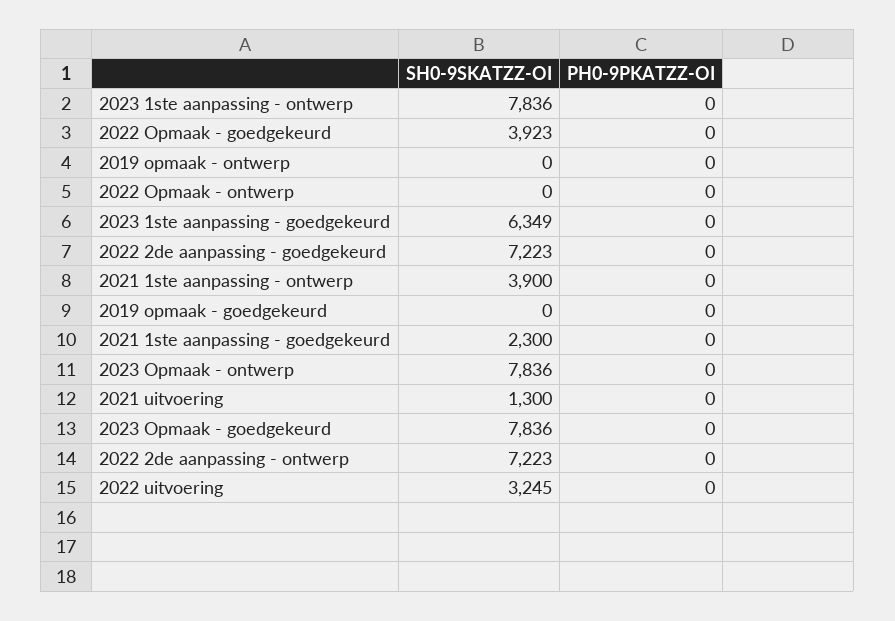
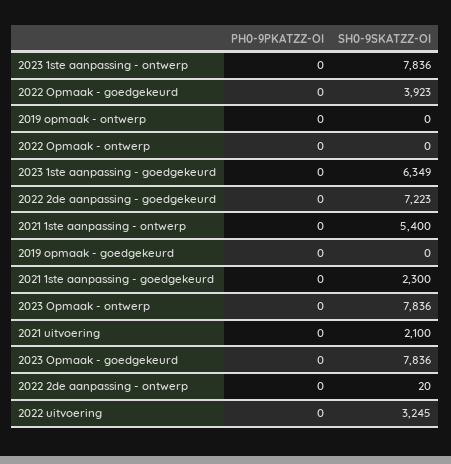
  {
    "SH0-9SKATZZ-OI": {
      "2023 1ste aanpassing - ontwerp": 7836,
      "2022 Opmaak - goedgekeurd": 3923,
      "2019 opmaak - ontwerp": 0,
      "2022 Opmaak - ontwerp": 0,
      "2023 1ste aanpassing - goedgekeurd": 6349,
      "2022 2de aanpassing - goedgekeurd": 7223,
-     "2021 1ste aanpassing - ontwerp": 3900,
+     "2021 1ste aanpassing - ontwerp": 5400,
      "2019 opmaak - goedgekeurd": 0,
      "2021 1ste aanpassing - goedgekeurd": 2300,
      "2023 Opmaak - ontwerp": 7836,
-     "2021 uitvoering": 1300,
+     "2021 uitvoering": 2100,
      "2023 Opmaak - goedgekeurd": 7836,
-     "2022 2de aanpassing - ontwerp": 7223,
+     "2022 2de aanpassing - ontwerp": 20,
      "2022 uitvoering": 3245
    },
    "PH0-9PKATZZ-OI": {
      "2023 1ste aanpassing - ontwerp": 0,
      "2022 Opmaak - goedgekeurd": 0,
      "2019 opmaak - ontwerp": 0,
      "2022 Opmaak - ontwerp": 0,
      "2023 1ste aanpassing - goedgekeurd": 0,
      "2022 2de aanpassing - goedgekeurd": 0,
      "2021 1ste aanpassing - ontwerp": 0,
      "2019 opmaak - goedgekeurd": 0,
      "2021 1ste aanpassing - goedgekeurd": 0,
      "2023 Opmaak - ontwerp": 0,
      "2021 uitvoering": 0,
      "2023 Opmaak - goedgekeurd": 0,
      "2022 2de aanpassing - ontwerp": 0,
      "2022 uitvoering": 0
    }
  }

